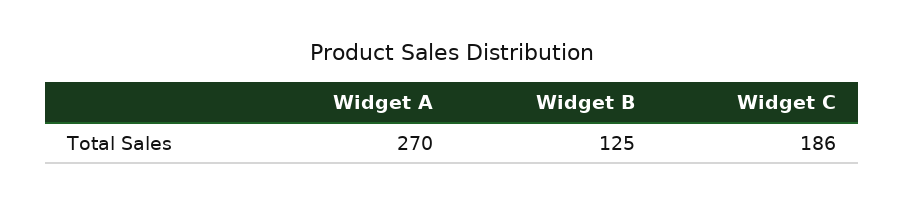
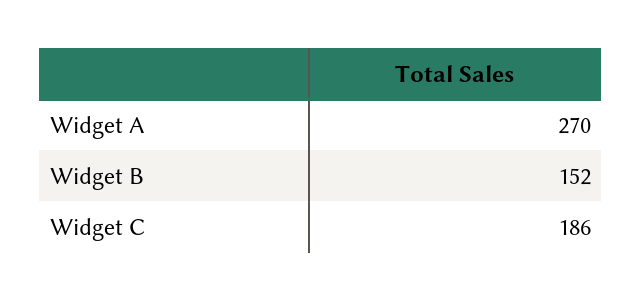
  {
    "Widget A": 270,
-   "Widget B": 125,
+   "Widget B": 152,
    "Widget C": 186
  }

